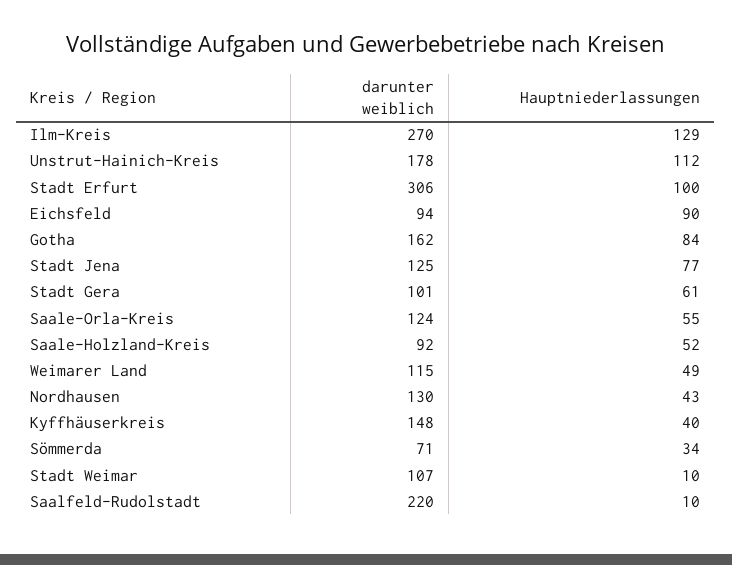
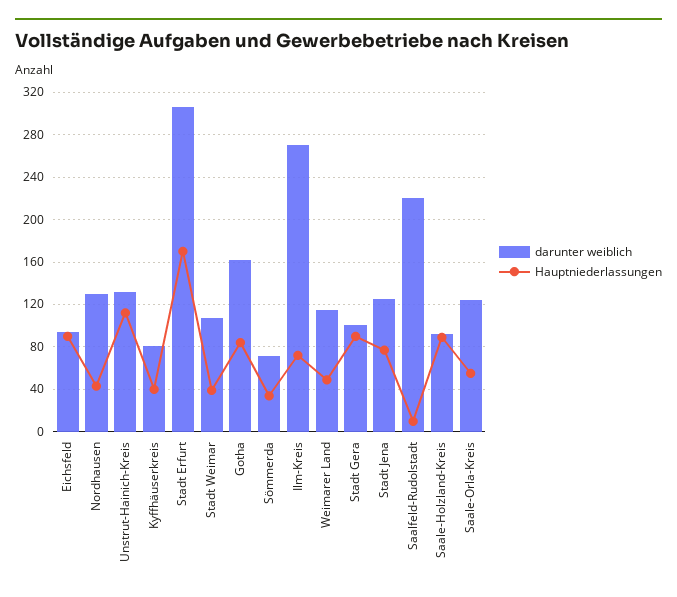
  {
    "darunter weiblich": {
      "Ilm-Kreis": 270,
-     "Unstrut-Hainich-Kreis": 178,
+     "Unstrut-Hainich-Kreis": 130,
      "Stadt Erfurt": 306,
      "Eichsfeld": 94,
      "Gotha": 162,
      "Stadt Jena": 125,
      "Stadt Gera": 101,
      "Saale-Orla-Kreis": 124,
      "Saale-Holzland-Kreis": 92,
      "Weimarer Land": 115,
      "Nordhausen": 130,
-     "Kyffhäuserkreis": 148,
+     "Kyffhäuserkreis": 80,
      "Sömmerda": 71,
      "Stadt Weimar": 107,
      "Saalfeld-Rudolstadt": 220
    },
    "Hauptniederlassungen": {
-     "Ilm-Kreis": 129,
+     "Ilm-Kreis": 70,
      "Unstrut-Hainich-Kreis": 112,
-     "Stadt Erfurt": 100,
+     "Stadt Erfurt": 170,
      "Eichsfeld": 90,
      "Gotha": 84,
      "Stadt Jena": 77,
-     "Stadt Gera": 61,
+     "Stadt Gera": 90,
      "Saale-Orla-Kreis": 55,
-     "Saale-Holzland-Kreis": 52,
+     "Saale-Holzland-Kreis": 90,
      "Weimarer Land": 49,
      "Nordhausen": 43,
      "Kyffhäuserkreis": 40,
      "Sömmerda": 34,
-     "Stadt Weimar": 10,
+     "Stadt Weimar": 40,
      "Saalfeld-Rudolstadt": 10
    }
  }

